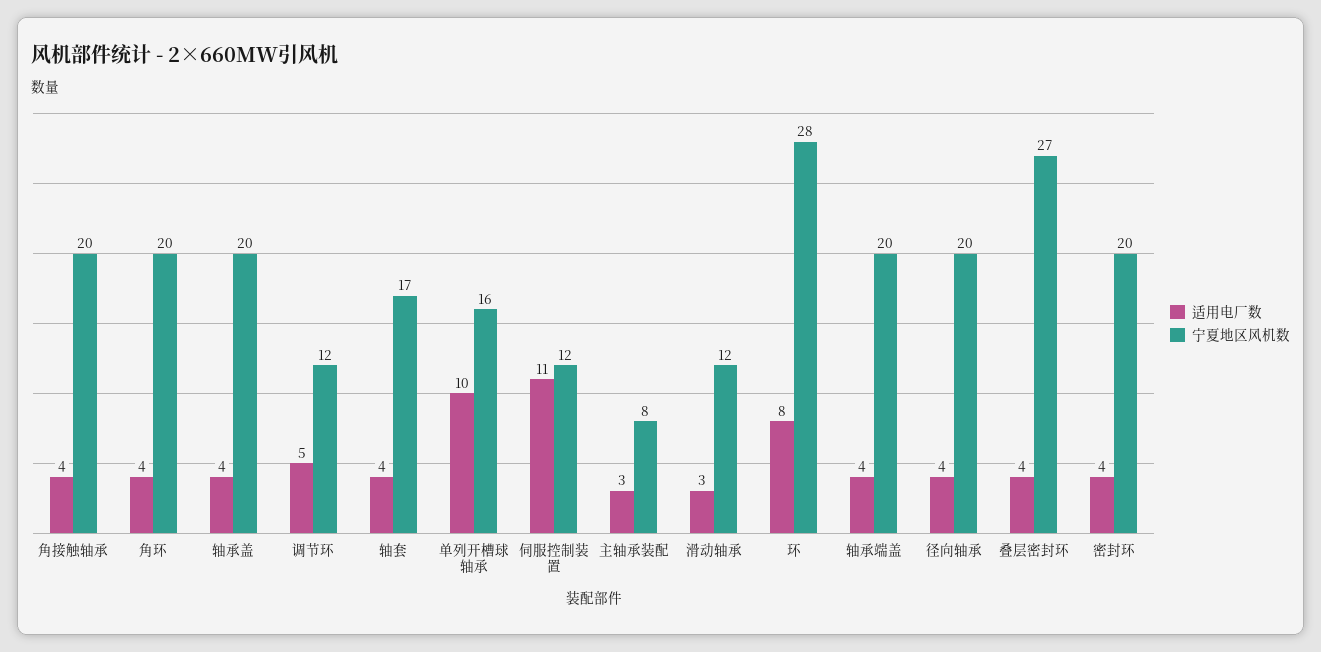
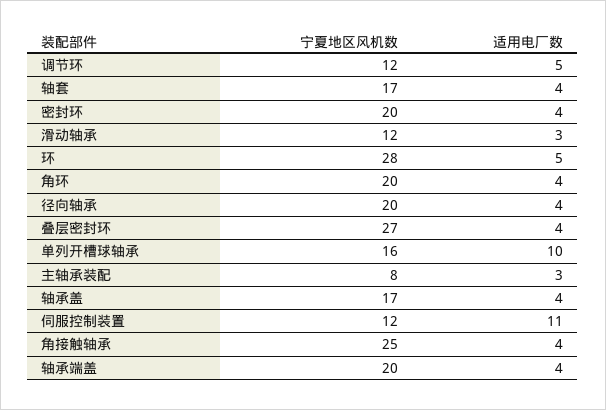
  {
    "适用电厂数": {
      "角接触轴承": 4,
      "角环": 4,
      "轴承盖": 4,
      "调节环": 5,
      "轴套": 4,
      "单列开槽球轴承": 10,
      "伺服控制装置": 11,
      "主轴承装配": 3,
      "滑动轴承": 3,
-     "环": 8,
+     "环": 5,
      "轴承端盖": 4,
      "径向轴承": 4,
      "叠层密封环": 4,
      "密封环": 4
    },
    "宁夏地区风机数": {
-     "角接触轴承": 20,
+     "角接触轴承": 25,
      "角环": 20,
-     "轴承盖": 20,
+     "轴承盖": 17,
      "调节环": 12,
      "轴套": 17,
      "单列开槽球轴承": 16,
      "伺服控制装置": 12,
      "主轴承装配": 8,
      "滑动轴承": 12,
      "环": 28,
      "轴承端盖": 20,
      "径向轴承": 20,
      "叠层密封环": 27,
      "密封环": 20
    }
  }

